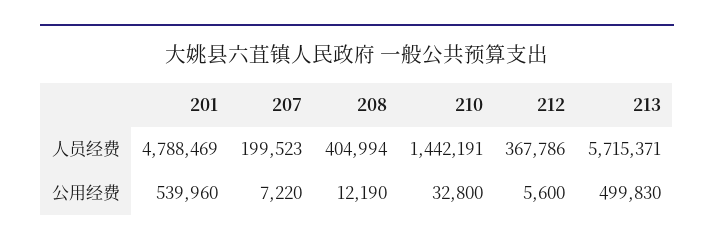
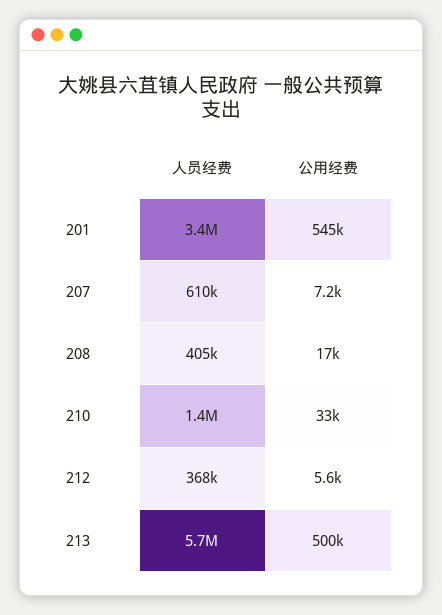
  {
    "201": {
-     "人员经费": 4788469,
+     "人员经费": 3400000,
-     "公用经费": 539960
+     "公用经费": 545000
    },
    "207": {
-     "人员经费": 199523,
+     "人员经费": 610000,
      "公用经费": 7220
    },
    "208": {
      "人员经费": 404994,
-     "公用经费": 12190
+     "公用经费": 17000
    },
    "210": {
      "人员经费": 1442191,
      "公用经费": 32800
    },
    "212": {
      "人员经费": 367786,
      "公用经费": 5600
    },
    "213": {
      "人员经费": 5715371,
      "公用经费": 499830
    }
  }

